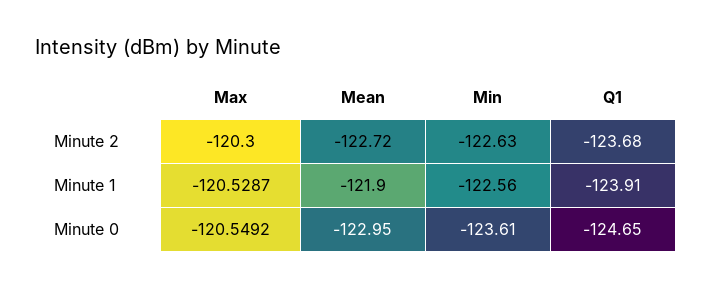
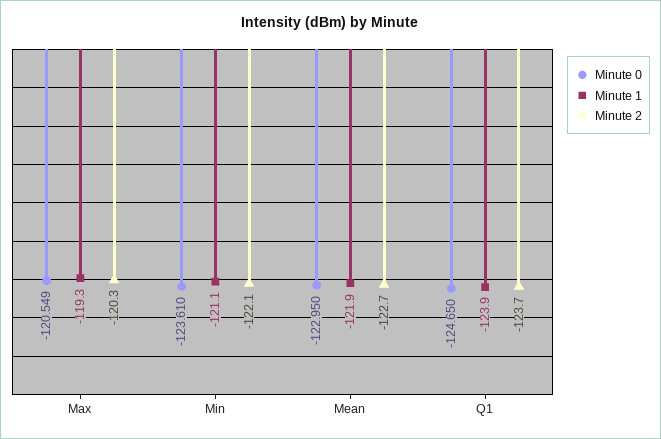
  {
    "Minute 2": {
      "Max": -120.3,
      "Mean": -122.72,
-     "Min": -122.63,
+     "Min": -122.1,
      "Q1": -123.68
    },
    "Minute 1": {
-     "Max": -120.5287,
+     "Max": -119.3,
      "Mean": -121.9,
-     "Min": -122.56,
+     "Min": -121.1,
      "Q1": -123.91
    },
    "Minute 0": {
      "Max": -120.5492,
      "Mean": -122.95,
      "Min": -123.61,
      "Q1": -124.65
    }
  }

